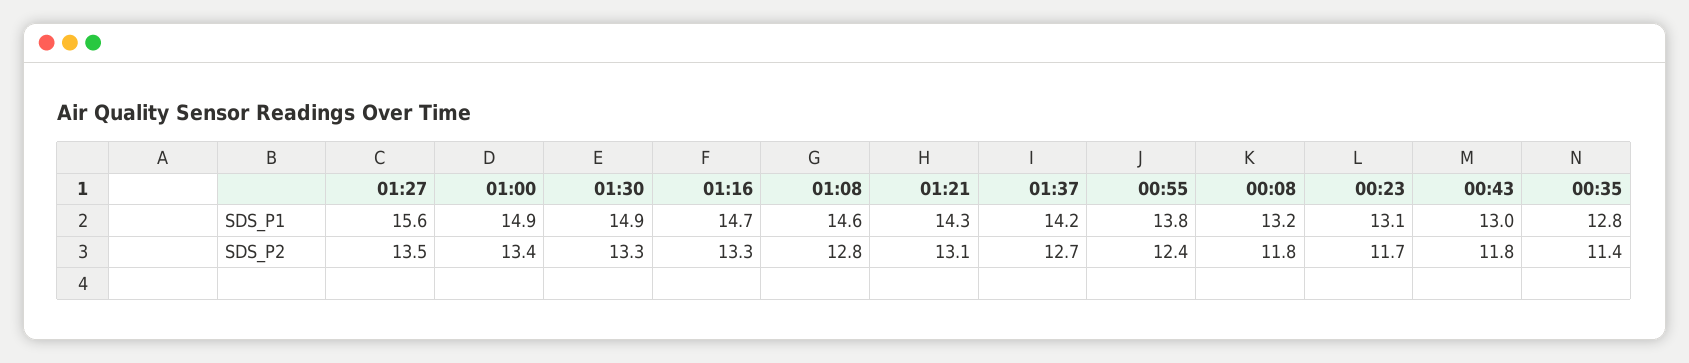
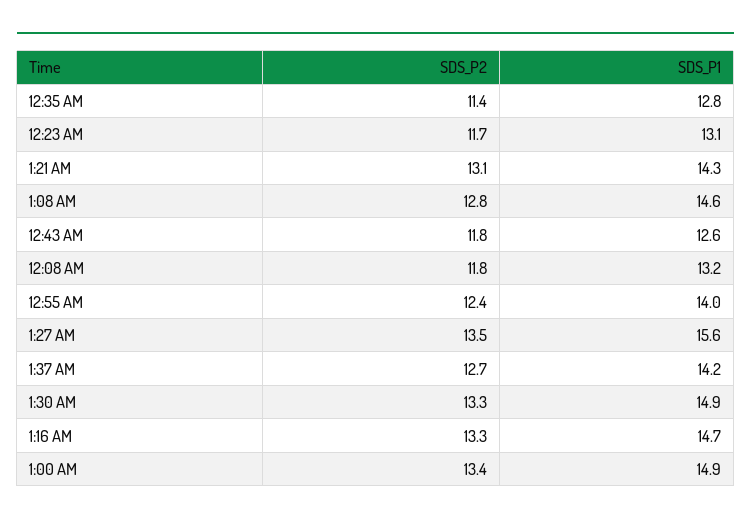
  {
    "01:27": {
      "SDS_P1": 15.6,
      "SDS_P2": 13.5
    },
    "01:00": {
      "SDS_P1": 14.9,
      "SDS_P2": 13.4
    },
    "01:30": {
      "SDS_P1": 14.9,
      "SDS_P2": 13.3
    },
    "01:16": {
      "SDS_P1": 14.7,
      "SDS_P2": 13.3
    },
    "01:08": {
      "SDS_P1": 14.6,
      "SDS_P2": 12.8
    },
    "01:21": {
      "SDS_P1": 14.3,
      "SDS_P2": 13.1
    },
    "01:37": {
      "SDS_P1": 14.2,
      "SDS_P2": 12.7
    },
    "00:55": {
-     "SDS_P1": 13.8,
+     "SDS_P1": 14,
      "SDS_P2": 12.4
    },
    "00:08": {
      "SDS_P1": 13.2,
      "SDS_P2": 11.8
    },
    "00:23": {
      "SDS_P1": 13.1,
      "SDS_P2": 11.7
    },
    "00:43": {
-     "SDS_P1": 13,
+     "SDS_P1": 12.6,
      "SDS_P2": 11.8
    },
    "00:35": {
      "SDS_P1": 12.8,
      "SDS_P2": 11.4
    }
  }

